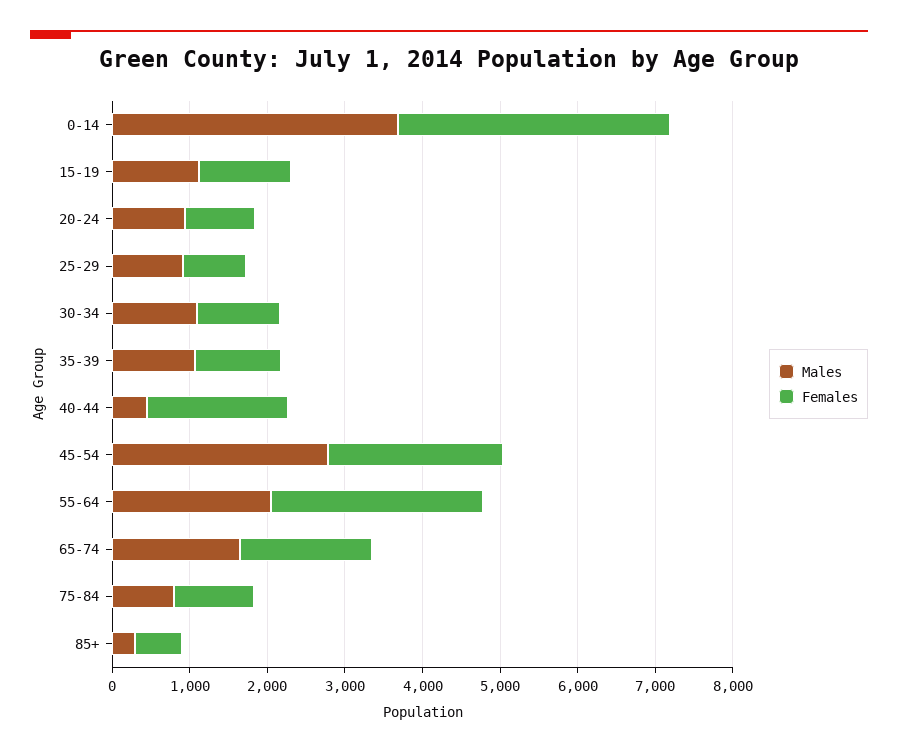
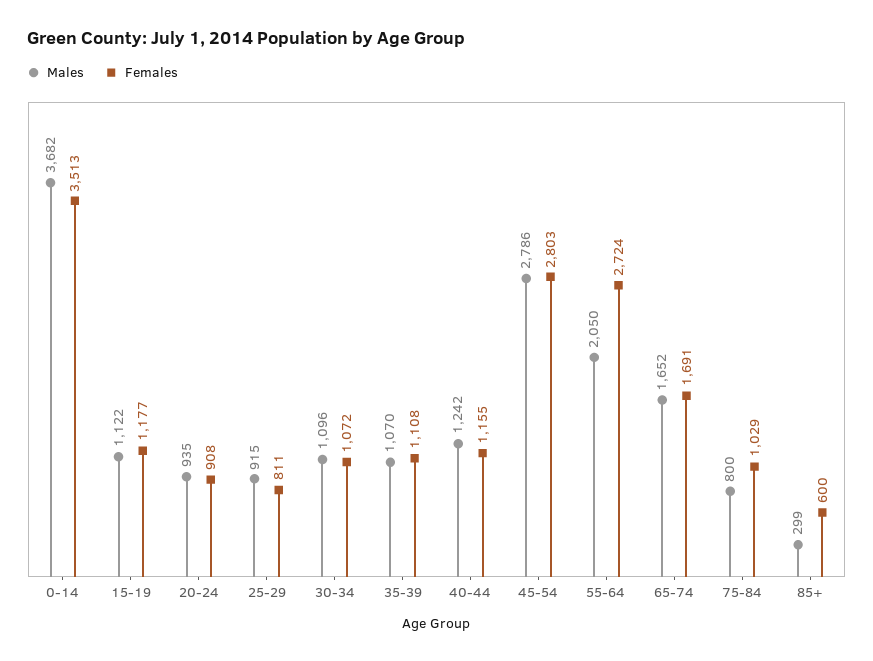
  {
    "Males": {
      "0-14": 3682,
      "15-19": 1122,
      "20-24": 935,
      "25-29": 915,
      "30-34": 1096,
      "35-39": 1070,
-     "40-44": 400,
+     "40-44": 1242,
      "45-54": 2786,
      "55-64": 2050,
      "65-74": 1652,
      "75-84": 800,
      "85+": 299
    },
    "Females": {
      "0-14": 3513,
      "15-19": 1177,
      "20-24": 908,
      "25-29": 811,
      "30-34": 1072,
      "35-39": 1108,
-     "40-44": 1800,
+     "40-44": 1155,
-     "45-54": 2200,
+     "45-54": 2803,
      "55-64": 2724,
      "65-74": 1691,
      "75-84": 1029,
      "85+": 600
    }
  }

